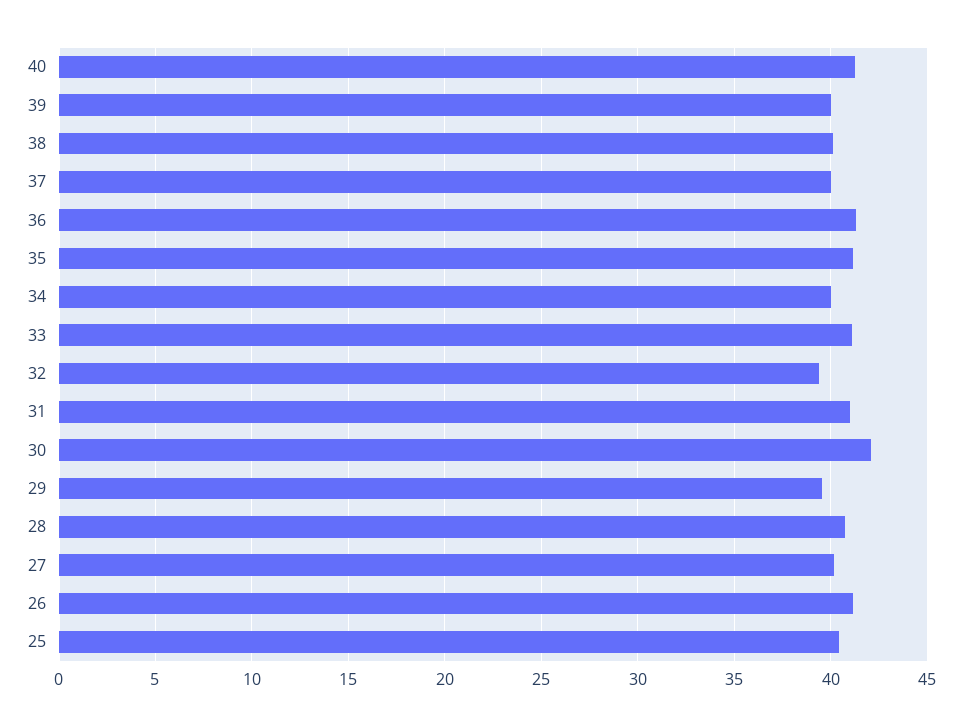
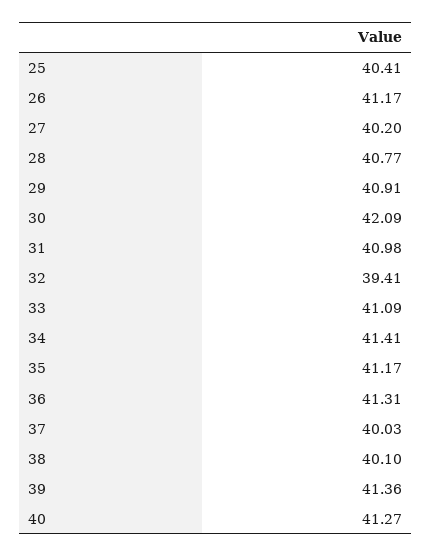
  {
    "40": 41.27,
-   "39": 40,
+   "39": 41.36,
    "38": 40.1,
    "37": 40.03,
    "36": 41.31,
    "35": 41.17,
-   "34": 40,
+   "34": 41.41,
    "33": 41.09,
    "32": 39.41,
    "31": 40.98,
    "30": 42.09,
-   "29": 39.5,
+   "29": 40.91,
    "28": 40.77,
    "27": 40.2,
    "26": 41.17,
    "25": 40.41
  }

